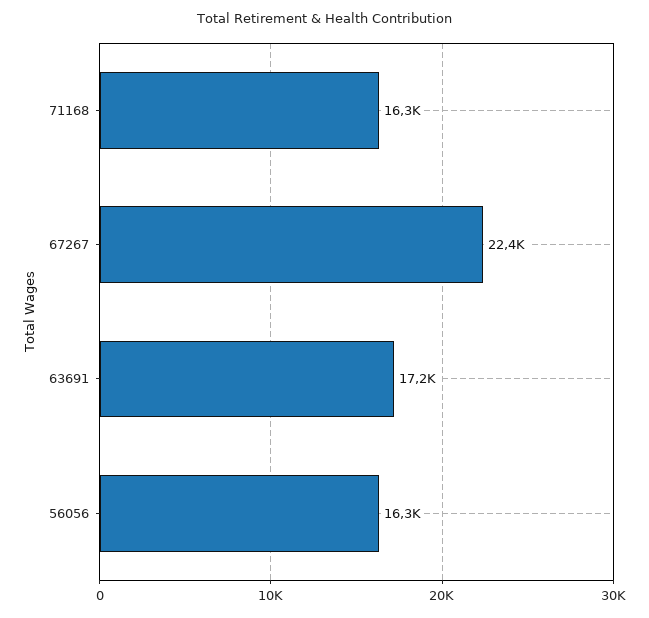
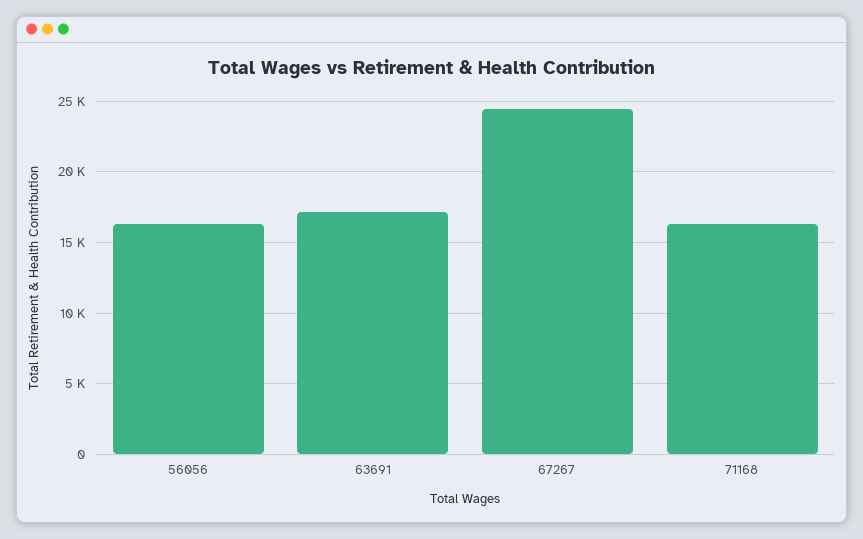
  {
    "71168": 16300,
-   "67267": 22400,
+   "67267": 24500,
    "63691": 17200,
    "56056": 16300
  }

